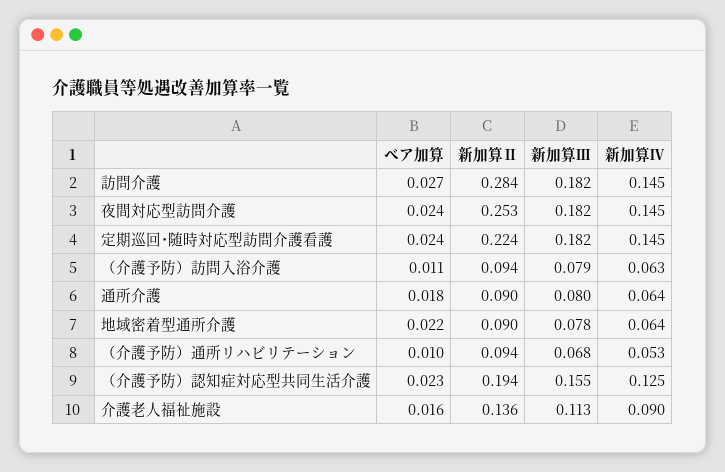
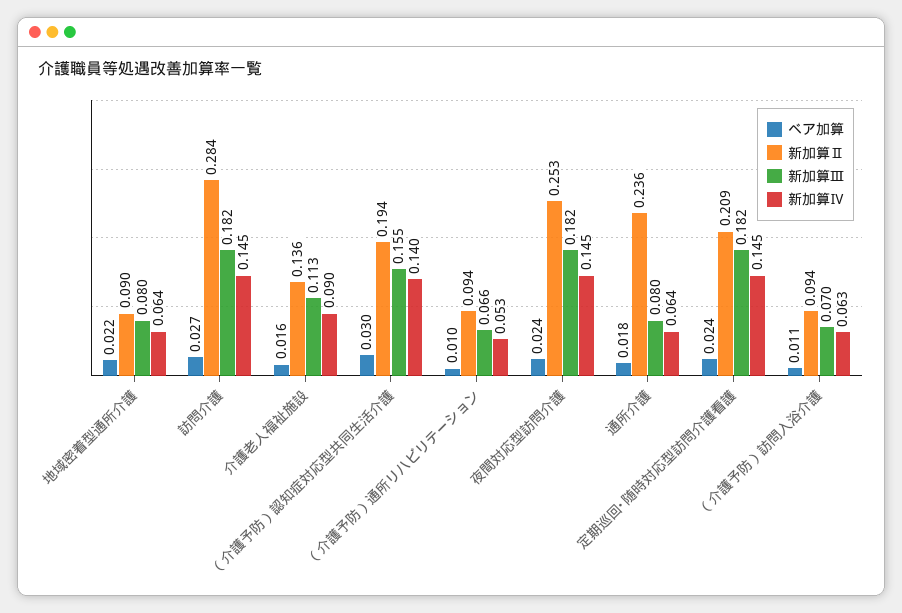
  {
    "ベア加算": {
      "訪問介護": 0.027,
      "夜間対応型訪問介護": 0.024,
      "定期巡回･随時対応型訪問介護看護": 0.024,
      "（介護予防）訪問入浴介護": 0.011,
      "通所介護": 0.018,
      "地域密着型通所介護": 0.022,
      "（介護予防）通所リハビリテーション": 0.01,
-     "（介護予防）認知症対応型共同生活介護": 0.023,
+     "（介護予防）認知症対応型共同生活介護": 0.03,
      "介護老人福祉施設": 0.016
    },
    "新加算Ⅱ": {
      "訪問介護": 0.284,
      "夜間対応型訪問介護": 0.253,
-     "定期巡回･随時対応型訪問介護看護": 0.224,
+     "定期巡回･随時対応型訪問介護看護": 0.209,
      "（介護予防）訪問入浴介護": 0.094,
-     "通所介護": 0.09,
+     "通所介護": 0.236,
      "地域密着型通所介護": 0.09,
      "（介護予防）通所リハビリテーション": 0.094,
      "（介護予防）認知症対応型共同生活介護": 0.194,
      "介護老人福祉施設": 0.136
    },
    "新加算Ⅲ": {
      "訪問介護": 0.182,
      "夜間対応型訪問介護": 0.182,
      "定期巡回･随時対応型訪問介護看護": 0.182,
-     "（介護予防）訪問入浴介護": 0.079,
+     "（介護予防）訪問入浴介護": 0.07,
      "通所介護": 0.08,
-     "地域密着型通所介護": 0.078,
+     "地域密着型通所介護": 0.08,
-     "（介護予防）通所リハビリテーション": 0.068,
+     "（介護予防）通所リハビリテーション": 0.066,
      "（介護予防）認知症対応型共同生活介護": 0.155,
      "介護老人福祉施設": 0.113
    },
    "新加算Ⅳ": {
      "訪問介護": 0.145,
      "夜間対応型訪問介護": 0.145,
      "定期巡回･随時対応型訪問介護看護": 0.145,
      "（介護予防）訪問入浴介護": 0.063,
      "通所介護": 0.064,
      "地域密着型通所介護": 0.064,
      "（介護予防）通所リハビリテーション": 0.053,
-     "（介護予防）認知症対応型共同生活介護": 0.125,
+     "（介護予防）認知症対応型共同生活介護": 0.14,
      "介護老人福祉施設": 0.09
    }
  }

